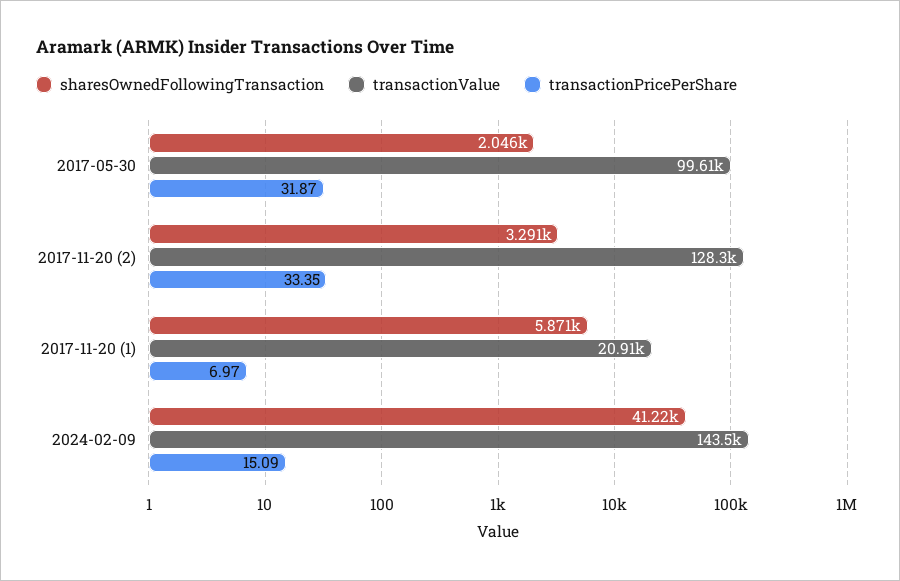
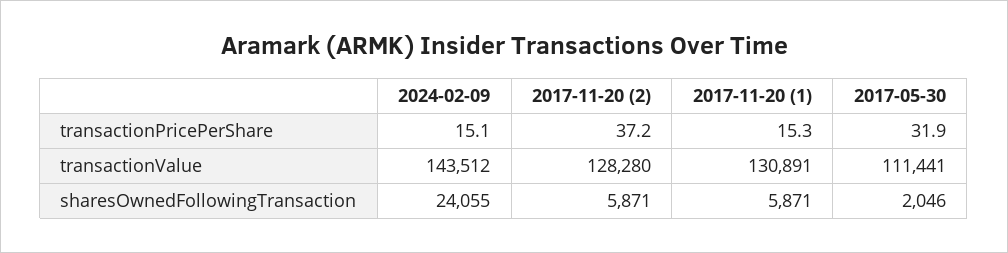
  {
    "sharesOwnedFollowingTransaction": {
      "2017-05-30": 2046,
-     "2017-11-20 (2)": 3291,
+     "2017-11-20 (2)": 5871,
      "2017-11-20 (1)": 5871,
-     "2024-02-09": 41220
+     "2024-02-09": 24055
    },
    "transactionValue": {
-     "2017-05-30": 99610,
+     "2017-05-30": 111441,
      "2017-11-20 (2)": 128280,
-     "2017-11-20 (1)": 20910,
+     "2017-11-20 (1)": 130891,
      "2024-02-09": 143512
    },
    "transactionPricePerShare": {
      "2017-05-30": 31.87,
-     "2017-11-20 (2)": 33.35,
+     "2017-11-20 (2)": 37.2,
-     "2017-11-20 (1)": 6.97,
+     "2017-11-20 (1)": 15.3,
      "2024-02-09": 15.09
    }
  }

